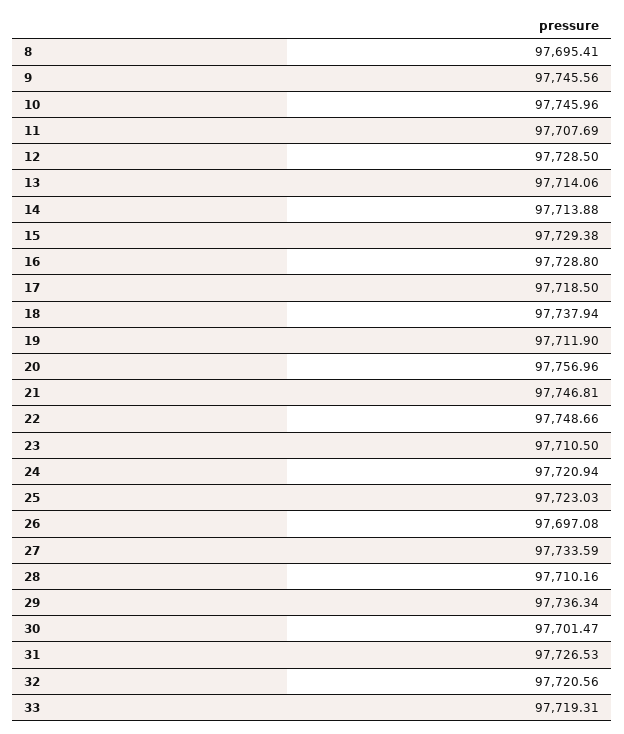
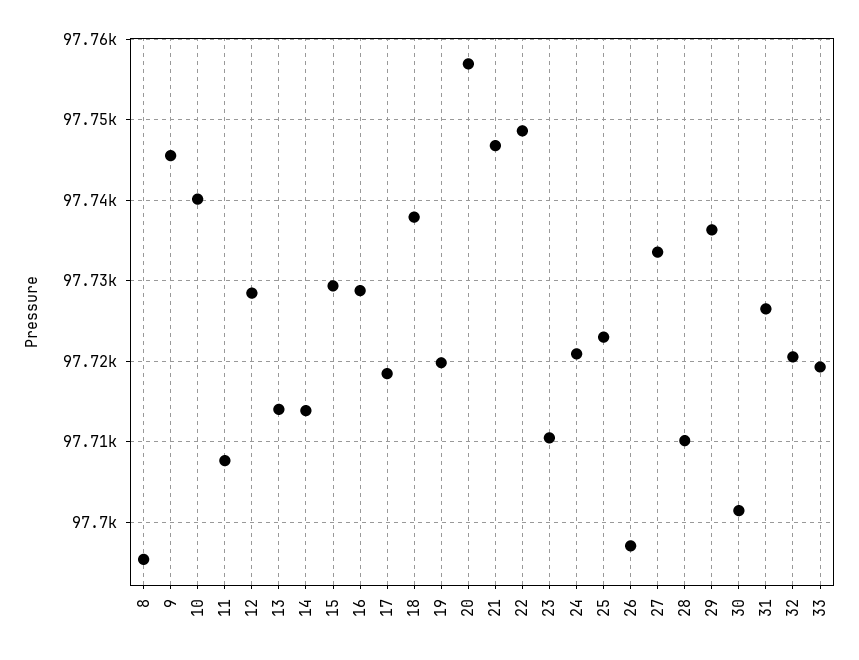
  {
    "8": 97695.41,
    "9": 97745.56,
-   "10": 97745.96,
+   "10": 97740,
    "11": 97707.69,
    "12": 97728.5,
    "13": 97714.06,
    "14": 97713.88,
    "15": 97729.38,
    "16": 97728.8,
    "17": 97718.5,
    "18": 97737.94,
-   "19": 97711.9,
+   "19": 97720,
    "20": 97756.96,
    "21": 97746.81,
    "22": 97748.66,
    "23": 97710.5,
    "24": 97720.94,
    "25": 97723.03,
    "26": 97697.08,
    "27": 97733.59,
    "28": 97710.16,
    "29": 97736.34,
    "30": 97701.47,
    "31": 97726.53,
    "32": 97720.56,
    "33": 97719.31
  }

